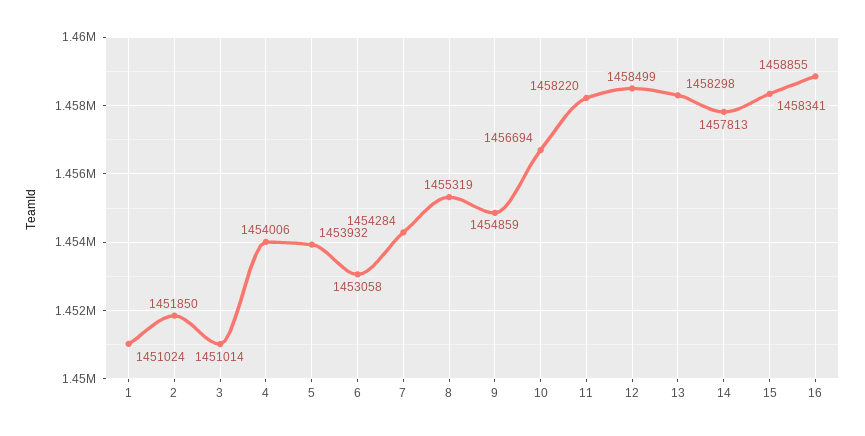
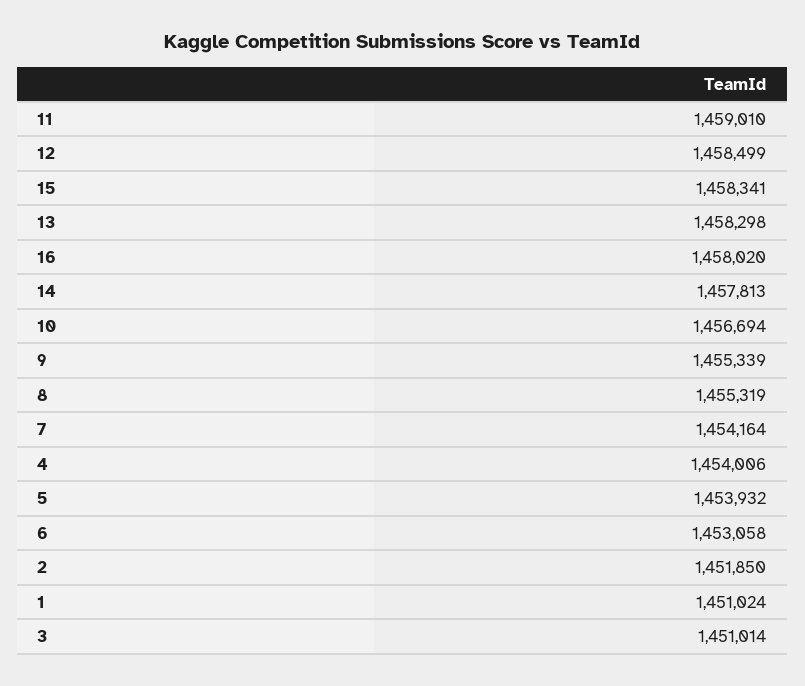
  {
    "1": 1451024,
    "2": 1451850,
    "3": 1451014,
    "4": 1454006,
    "5": 1453932,
    "6": 1453058,
-   "7": 1454284,
+   "7": 1454164,
    "8": 1455319,
-   "9": 1454859,
+   "9": 1455339,
    "10": 1456694,
-   "11": 1458220,
+   "11": 1459010,
    "12": 1458499,
    "13": 1458298,
    "14": 1457813,
    "15": 1458341,
-   "16": 1458855
+   "16": 1458020
  }

